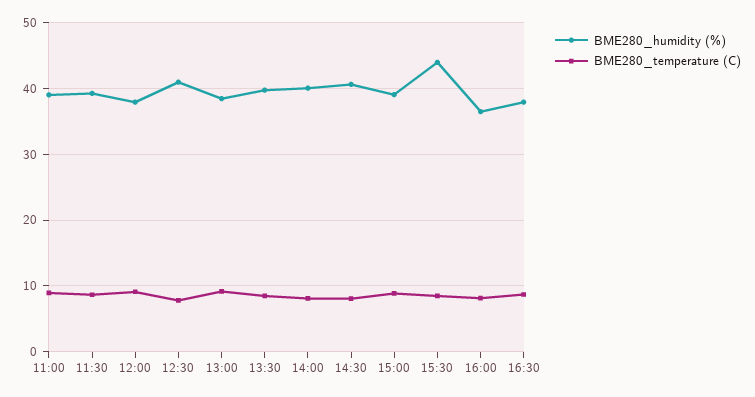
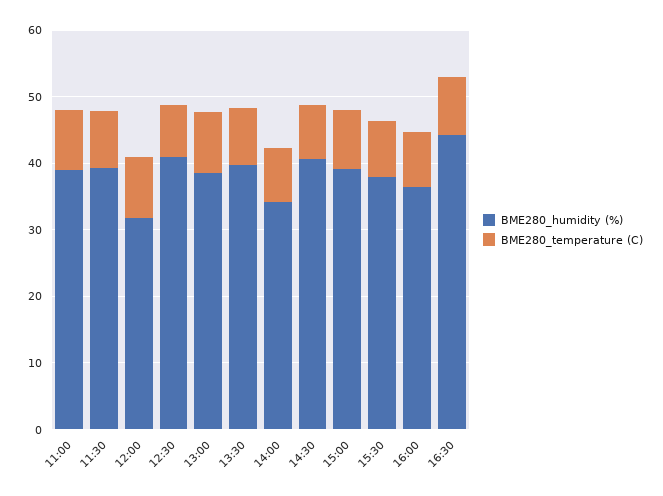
  {
    "BME280_humidity (%)": {
      "11:00": 39,
      "11:30": 39,
-     "12:00": 38,
+     "12:00": 32,
      "12:30": 41,
      "13:00": 38,
      "13:30": 40,
-     "14:00": 40,
+     "14:00": 34,
      "14:30": 41,
      "15:00": 39,
-     "15:30": 44,
+     "15:30": 38,
      "16:00": 36,
-     "16:30": 38
+     "16:30": 44
    },
    "BME280_temperature (C)": {
      "11:00": 9,
      "11:30": 9,
      "12:00": 9,
      "12:30": 8,
      "13:00": 9,
      "13:30": 8,
      "14:00": 8,
      "14:30": 8,
      "15:00": 9,
      "15:30": 8,
      "16:00": 8,
      "16:30": 9
    }
  }

